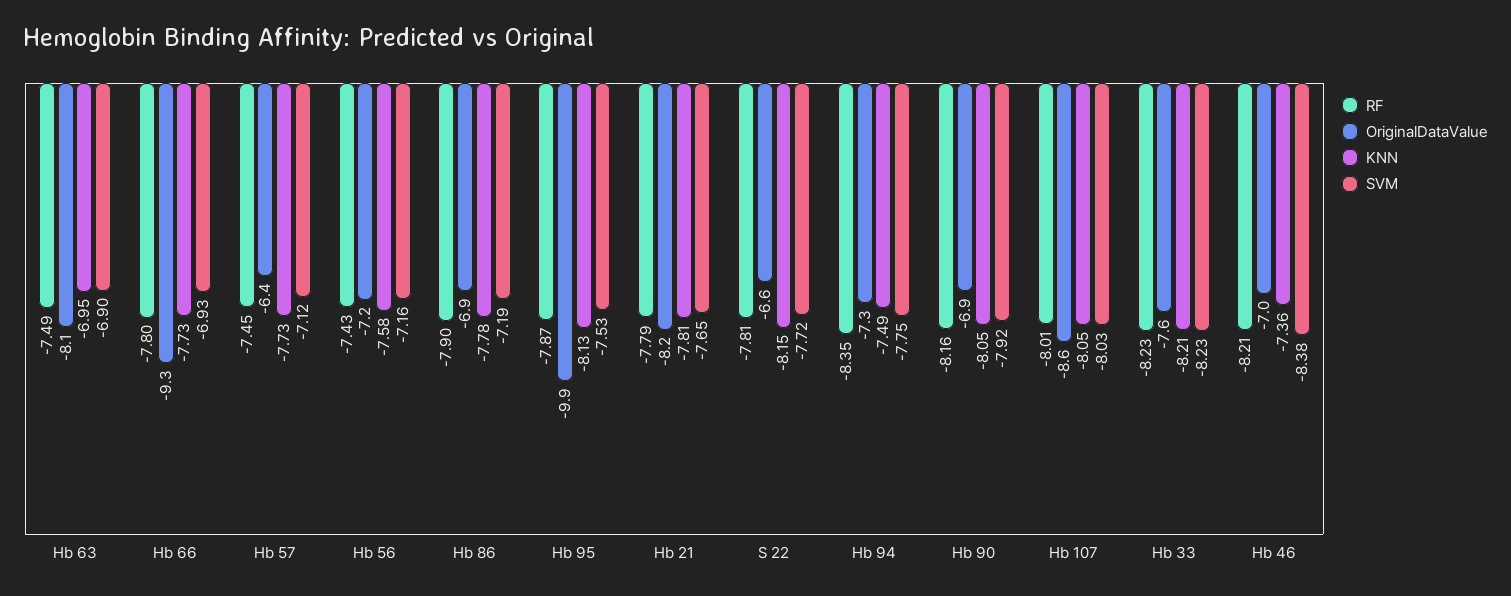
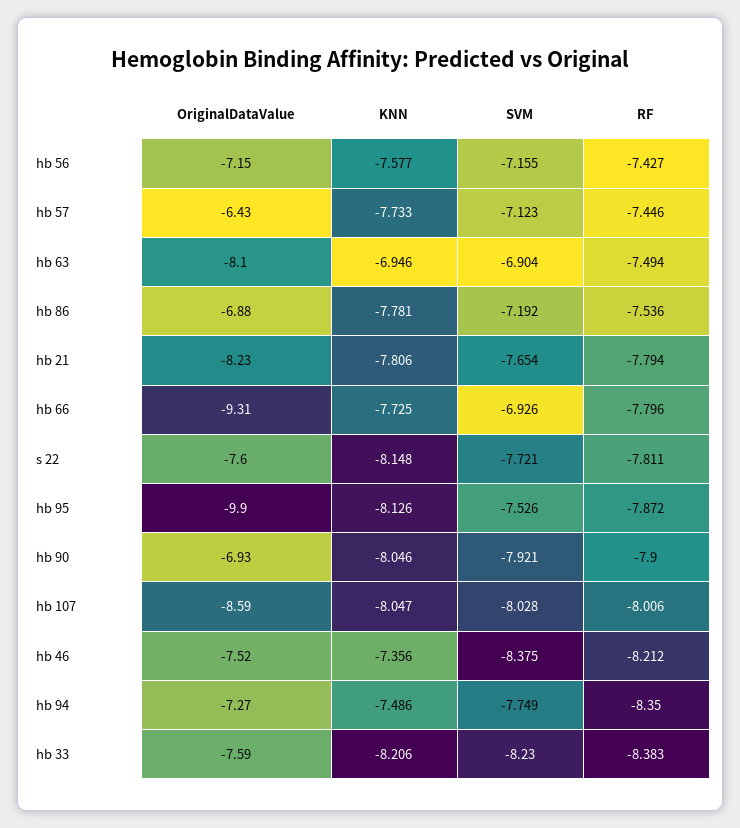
  {
    "RF": {
      "Hb 63": -7.494,
      "Hb 66": -7.796,
      "Hb 57": -7.446,
      "Hb 56": -7.427,
-     "Hb 86": -7.9,
+     "Hb 86": -7.536,
      "Hb 95": -7.872,
      "Hb 21": -7.794,
      "S 22": -7.811,
      "Hb 94": -8.35,
-     "Hb 90": -8.16,
+     "Hb 90": -7.9,
      "Hb 107": -8.006,
-     "Hb 33": -8.23,
+     "Hb 33": -8.383,
      "Hb 46": -8.212
    },
    "OriginalDataValue": {
      "Hb 63": -8.1,
      "Hb 66": -9.31,
      "Hb 57": -6.43,
      "Hb 56": -7.15,
      "Hb 86": -6.88,
      "Hb 95": -9.9,
      "Hb 21": -8.23,
-     "S 22": -6.6,
+     "S 22": -7.6,
      "Hb 94": -7.27,
      "Hb 90": -6.93,
      "Hb 107": -8.59,
      "Hb 33": -7.59,
-     "Hb 46": -7
+     "Hb 46": -7.52
    },
    "KNN": {
      "Hb 63": -6.946,
      "Hb 66": -7.725,
      "Hb 57": -7.733,
      "Hb 56": -7.577,
      "Hb 86": -7.781,
      "Hb 95": -8.126,
      "Hb 21": -7.806,
      "S 22": -8.148,
      "Hb 94": -7.486,
      "Hb 90": -8.046,
      "Hb 107": -8.047,
      "Hb 33": -8.206,
      "Hb 46": -7.356
    },
    "SVM": {
      "Hb 63": -6.904,
      "Hb 66": -6.926,
      "Hb 57": -7.123,
      "Hb 56": -7.155,
      "Hb 86": -7.192,
      "Hb 95": -7.526,
      "Hb 21": -7.654,
      "S 22": -7.721,
      "Hb 94": -7.749,
      "Hb 90": -7.921,
      "Hb 107": -8.028,
      "Hb 33": -8.23,
      "Hb 46": -8.375
    }
  }

